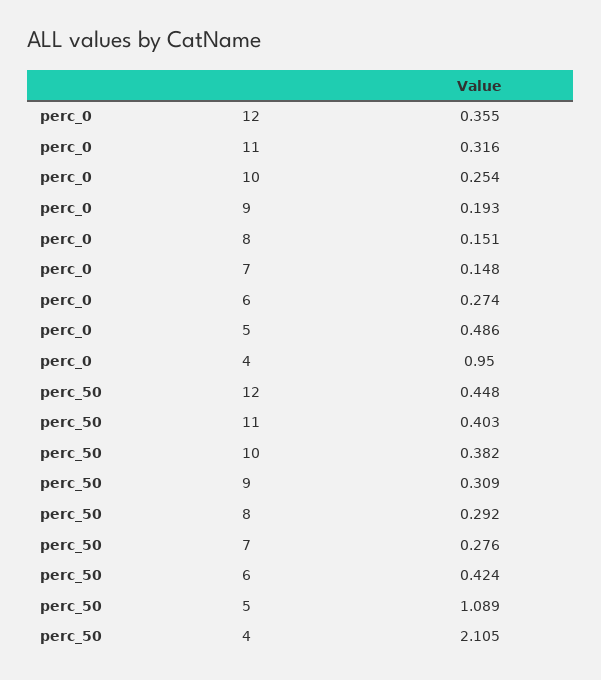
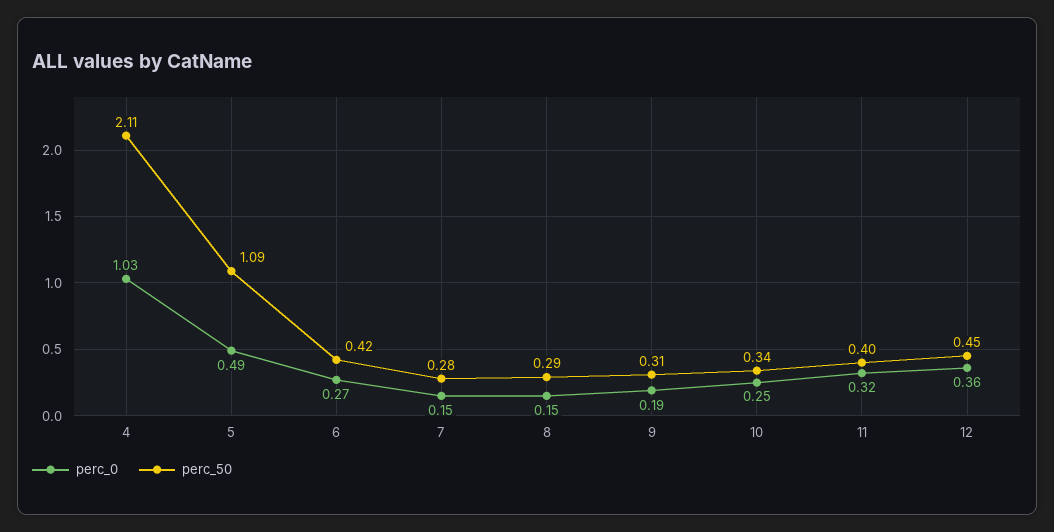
  {
    "perc_0": {
      "12": 0.355,
      "11": 0.316,
      "10": 0.254,
      "9": 0.193,
      "8": 0.151,
      "7": 0.148,
      "6": 0.274,
      "5": 0.486,
-     "4": 0.95
+     "4": 1.03
    },
    "perc_50": {
      "12": 0.448,
      "11": 0.403,
-     "10": 0.382,
+     "10": 0.34,
      "9": 0.309,
      "8": 0.292,
      "7": 0.276,
      "6": 0.424,
      "5": 1.089,
      "4": 2.105
    }
  }

